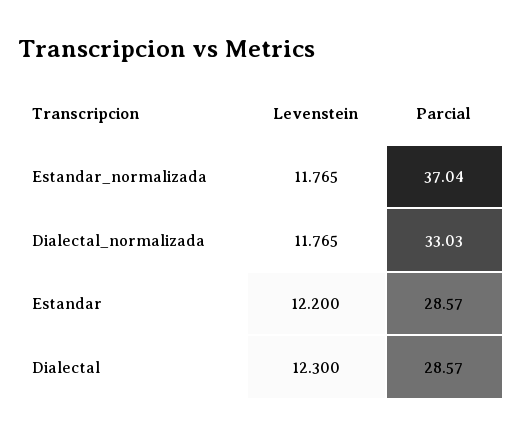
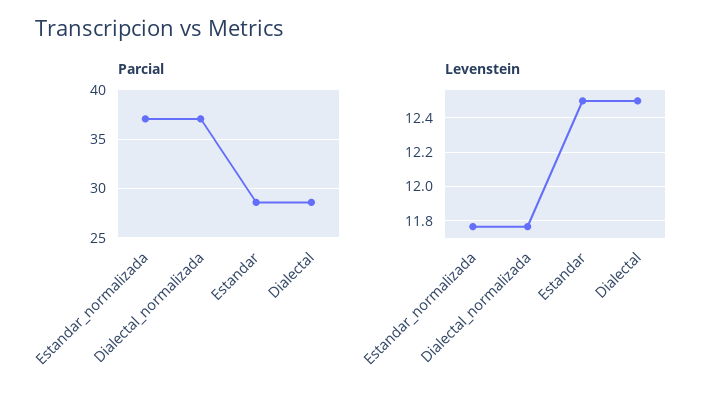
  {
    "Levenstein": {
      "Estandar_normalizada": 11.765,
      "Dialectal_normalizada": 11.765,
-     "Estandar": 12.2,
+     "Estandar": 12.5,
-     "Dialectal": 12.3
+     "Dialectal": 12.5
    },
    "Parcial": {
      "Estandar_normalizada": 37.04,
-     "Dialectal_normalizada": 33.03,
+     "Dialectal_normalizada": 37,
      "Estandar": 28.57,
      "Dialectal": 28.57
    }
  }

